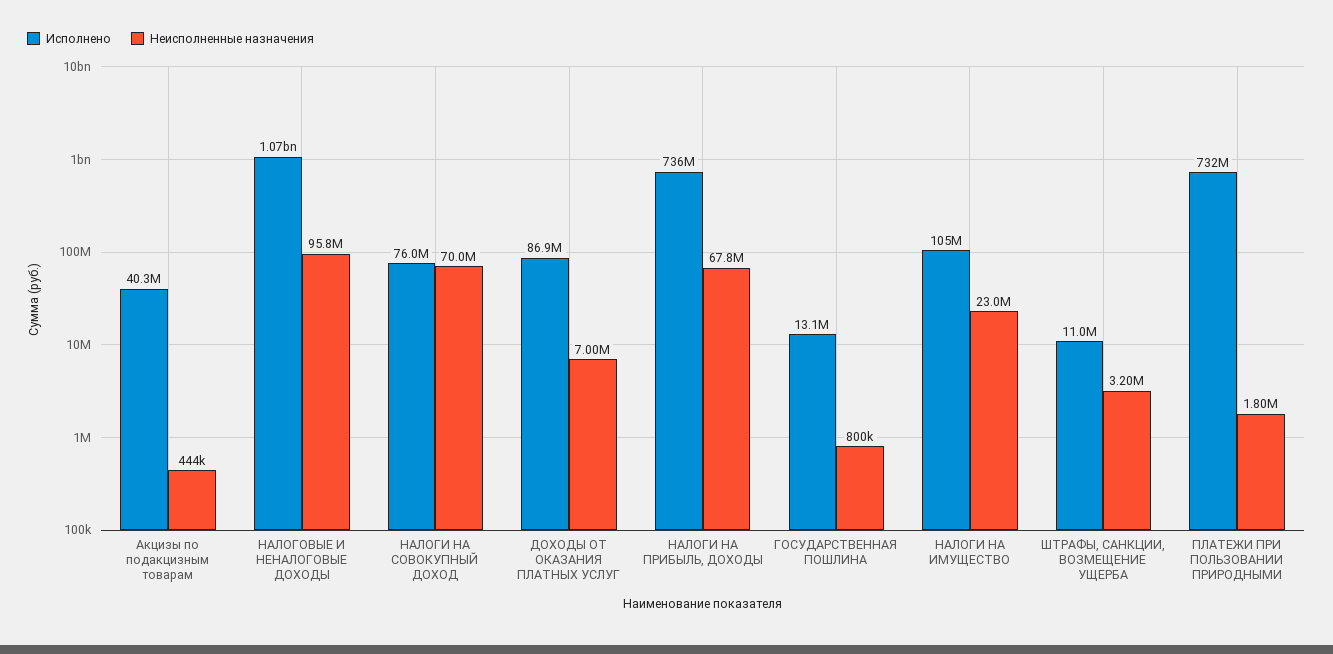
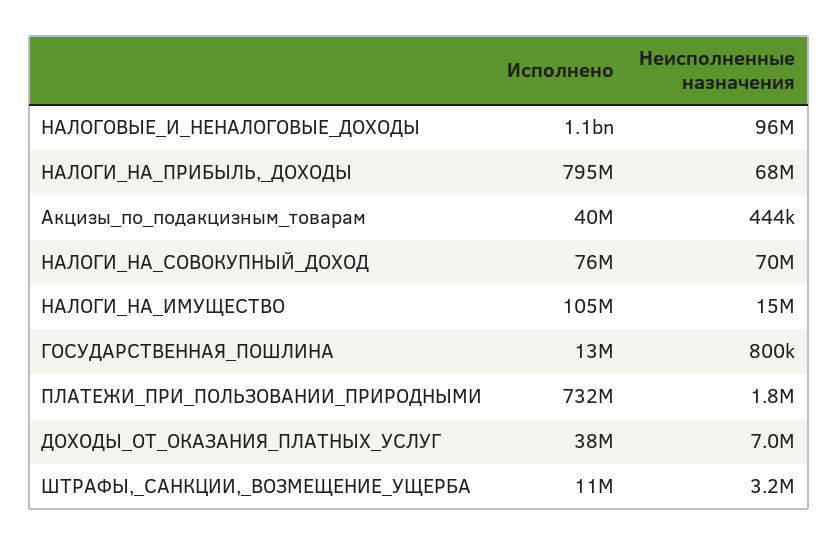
  {
    "Исполнено": {
      "Акцизы по подакцизным товарам": 40300000,
      "НАЛОГОВЫЕ И НЕНАЛОГОВЫЕ ДОХОДЫ": 1070000000,
      "НАЛОГИ НА СОВОКУПНЫЙ ДОХОД": 76000000,
-     "ДОХОДЫ ОТ ОКАЗАНИЯ ПЛАТНЫХ УСЛУГ": 86900000,
+     "ДОХОДЫ ОТ ОКАЗАНИЯ ПЛАТНЫХ УСЛУГ": 38000000,
-     "НАЛОГИ НА ПРИБЫЛЬ, ДОХОДЫ": 736000000,
+     "НАЛОГИ НА ПРИБЫЛЬ, ДОХОДЫ": 795000000,
      "ГОСУДАРСТВЕННАЯ ПОШЛИНА": 13100000,
      "НАЛОГИ НА ИМУЩЕСТВО": 105000000,
      "ШТРАФЫ, САНКЦИИ, ВОЗМЕЩЕНИЕ УЩЕРБА": 11000000,
      "ПЛАТЕЖИ ПРИ ПОЛЬЗОВАНИИ ПРИРОДНЫМИ": 732000000
    },
    "Неисполненные назначения": {
      "Акцизы по подакцизным товарам": 444000,
      "НАЛОГОВЫЕ И НЕНАЛОГОВЫЕ ДОХОДЫ": 95800000,
      "НАЛОГИ НА СОВОКУПНЫЙ ДОХОД": 70000000,
      "ДОХОДЫ ОТ ОКАЗАНИЯ ПЛАТНЫХ УСЛУГ": 7000000,
      "НАЛОГИ НА ПРИБЫЛЬ, ДОХОДЫ": 67800000,
      "ГОСУДАРСТВЕННАЯ ПОШЛИНА": 800000,
-     "НАЛОГИ НА ИМУЩЕСТВО": 23000000,
+     "НАЛОГИ НА ИМУЩЕСТВО": 15000000,
      "ШТРАФЫ, САНКЦИИ, ВОЗМЕЩЕНИЕ УЩЕРБА": 3200000,
      "ПЛАТЕЖИ ПРИ ПОЛЬЗОВАНИИ ПРИРОДНЫМИ": 1800000
    }
  }

